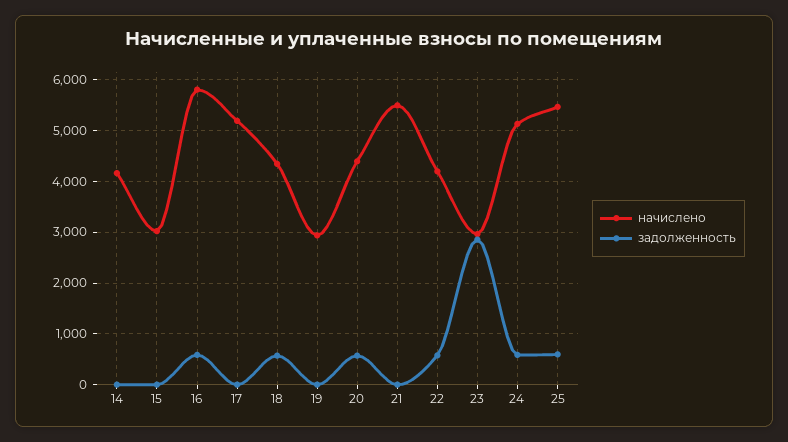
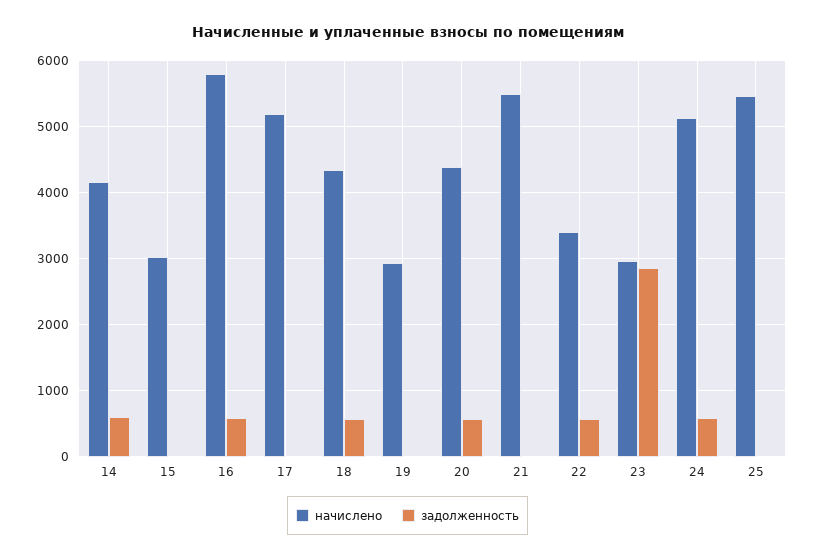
  {
    "начислено": {
      "14": 4200,
      "15": 3000,
      "16": 5800,
      "17": 5200,
      "18": 4300,
      "19": 2900,
      "20": 4400,
      "21": 5500,
-     "22": 4200,
+     "22": 3400,
      "23": 3000,
      "24": 5100,
      "25": 5500
    },
    "задолженность": {
-     "14": 0,
+     "14": 600,
      "15": 0,
      "16": 600,
      "17": 0,
      "18": 600,
      "19": 0,
      "20": 600,
      "21": 0,
      "22": 600,
      "23": 2900,
      "24": 600,
-     "25": 600
+     "25": 0
    }
  }

